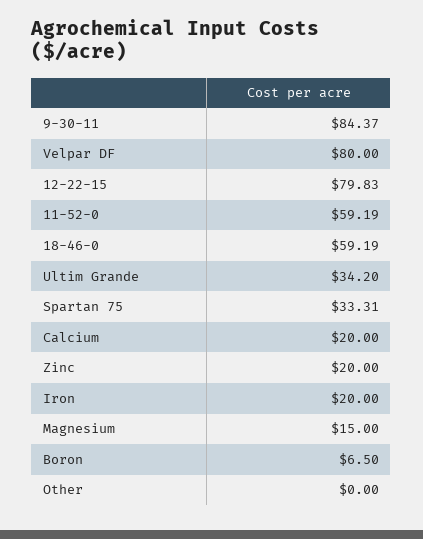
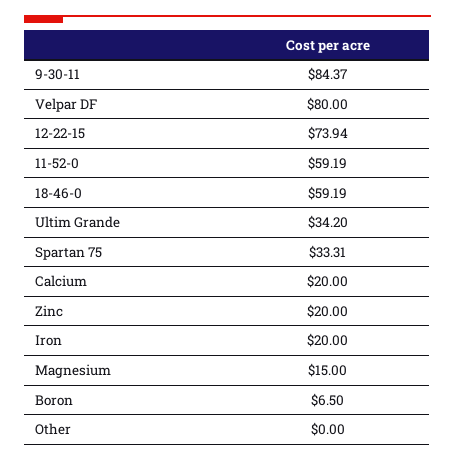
  {
    "9-30-11": 84.37,
    "Velpar DF": 80,
-   "12-22-15": 79.83,
+   "12-22-15": 73.94,
    "11-52-0": 59.19,
    "18-46-0": 59.19,
    "Ultim Grande": 34.2,
    "Spartan 75": 33.31,
    "Calcium": 20,
    "Zinc": 20,
    "Iron": 20,
    "Magnesium": 15,
    "Boron": 6.5,
    "Other": 0
  }

